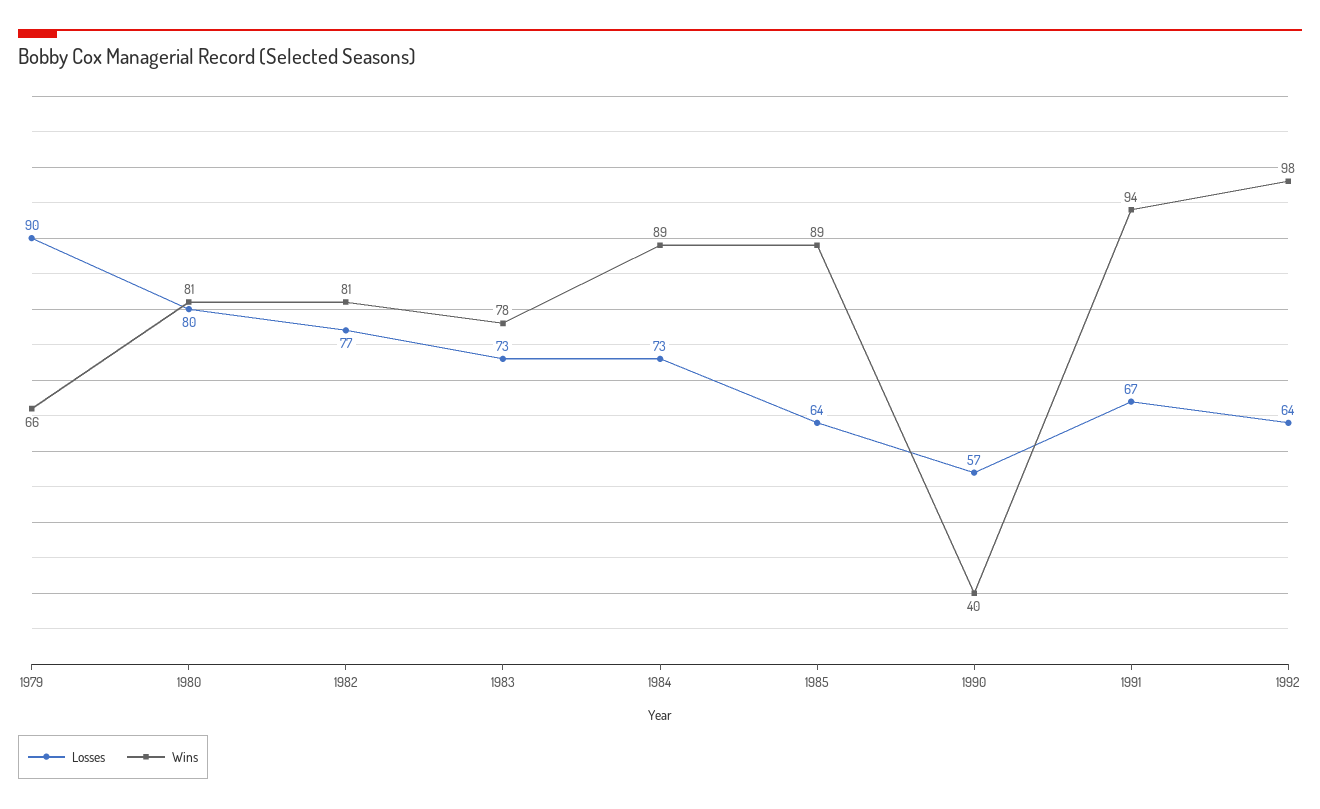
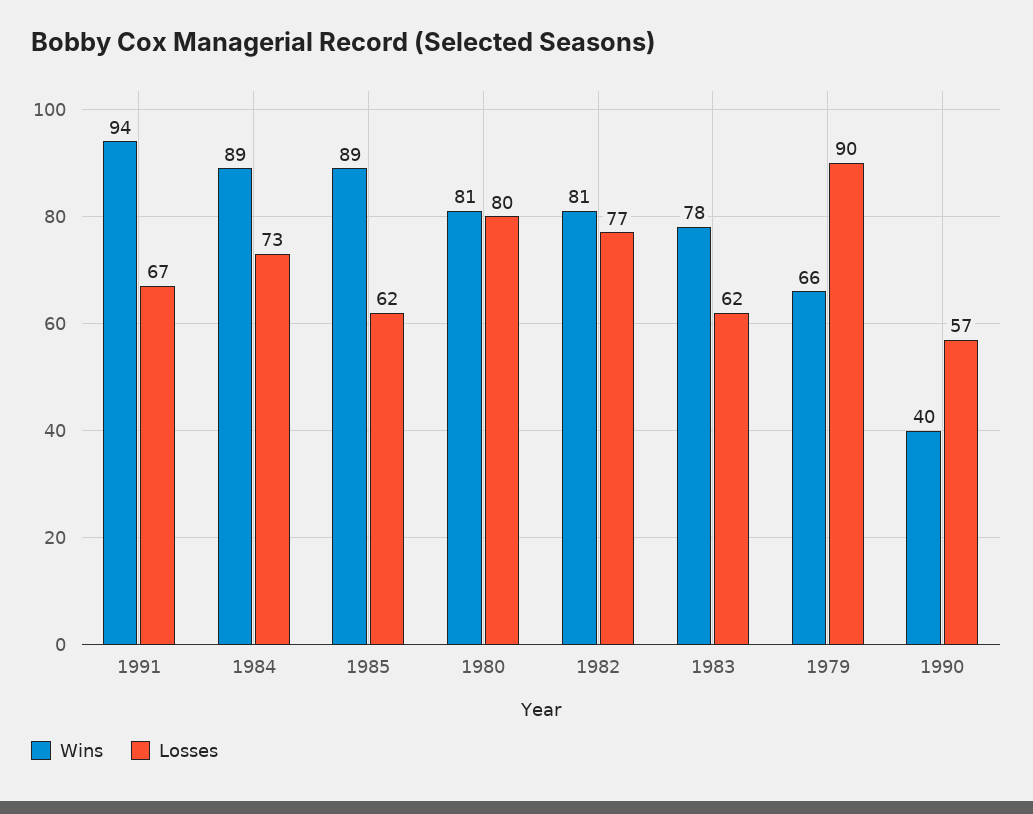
  {
    "Losses": {
      "1979": 90,
      "1980": 80,
      "1982": 77,
-     "1983": 73,
+     "1983": 62,
      "1984": 73,
-     "1985": 64,
+     "1985": 62,
      "1990": 57,
-     "1991": 67,
+     "1991": 67
-     "1992": 64
    },
    "Wins": {
      "1979": 66,
      "1980": 81,
      "1982": 81,
      "1983": 78,
      "1984": 89,
      "1985": 89,
      "1990": 40,
-     "1991": 94,
+     "1991": 94
-     "1992": 98
    }
  }

